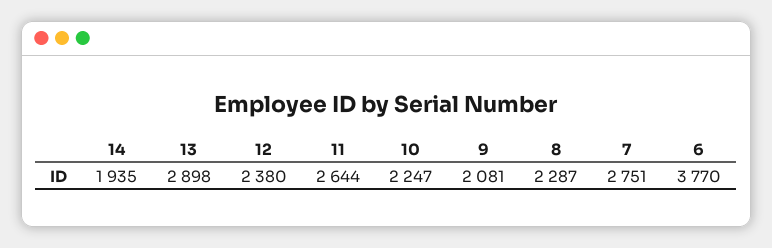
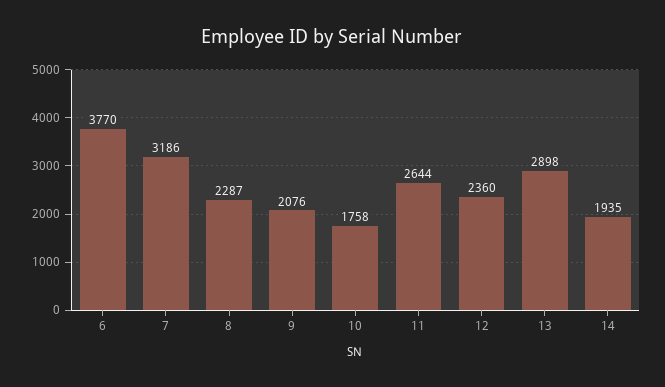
  {
    "14": 1935,
    "13": 2898,
-   "12": 2380,
+   "12": 2360,
    "11": 2644,
-   "10": 2247,
+   "10": 1758,
-   "9": 2081,
+   "9": 2076,
    "8": 2287,
-   "7": 2751,
+   "7": 3186,
    "6": 3770
  }

